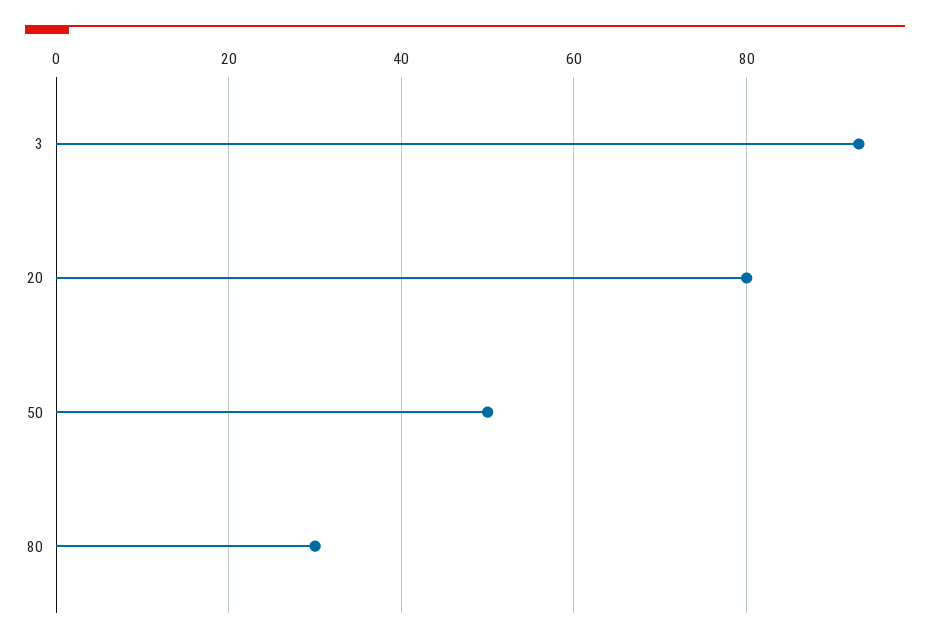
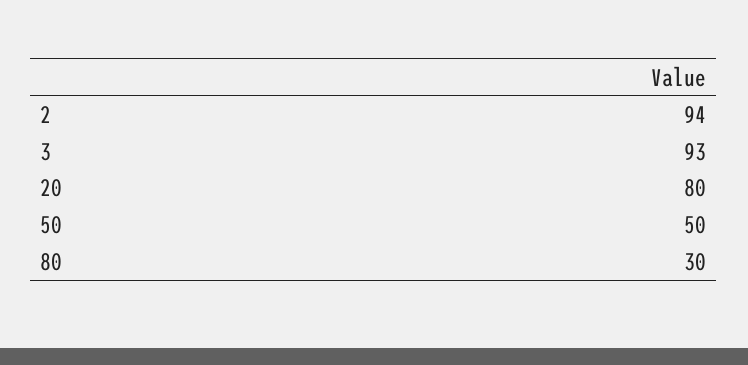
  {
    "3": 93,
    "20": 80,
    "50": 50,
-   "80": 30
+   "80": 30,
+   "2": 94
  }

